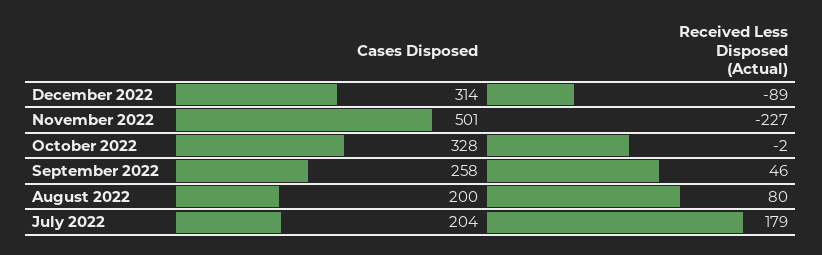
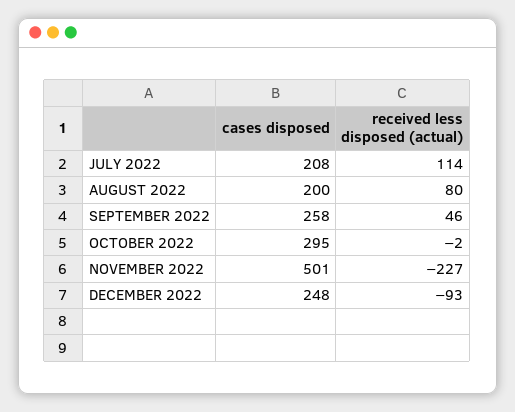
  {
    "Cases Disposed": {
-     "December 2022": 314,
+     "December 2022": 248,
      "November 2022": 501,
-     "October 2022": 328,
+     "October 2022": 295,
      "September 2022": 258,
      "August 2022": 200,
-     "July 2022": 204
+     "July 2022": 208
    },
    "Received Less Disposed (Actual)": {
-     "December 2022": -89,
+     "December 2022": -93,
      "November 2022": -227,
      "October 2022": -2,
      "September 2022": 46,
      "August 2022": 80,
-     "July 2022": 179
+     "July 2022": 114
    }
  }

